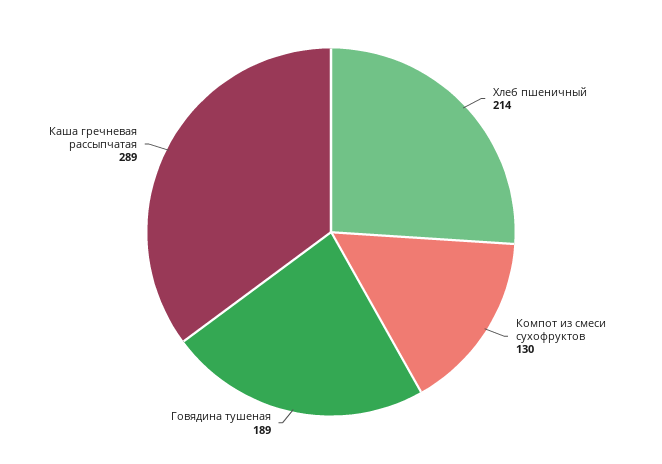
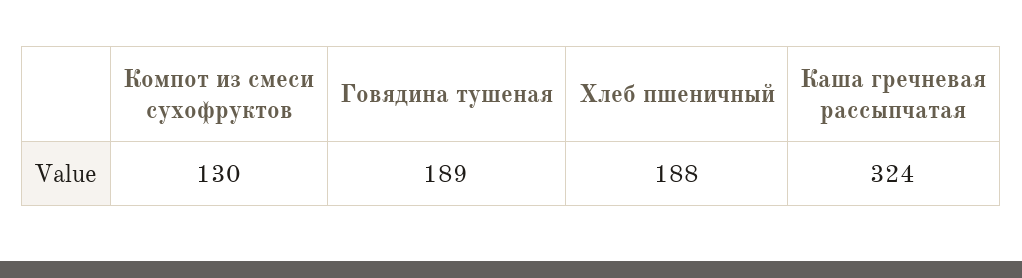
  {
-   "Хлеб пшеничный": 214,
+   "Хлеб пшеничный": 188,
    "Компот из смеси сухофруктов": 130,
    "Говядина тушеная": 189,
-   "Каша гречневая рассыпчатая": 289
+   "Каша гречневая рассыпчатая": 324
  }

